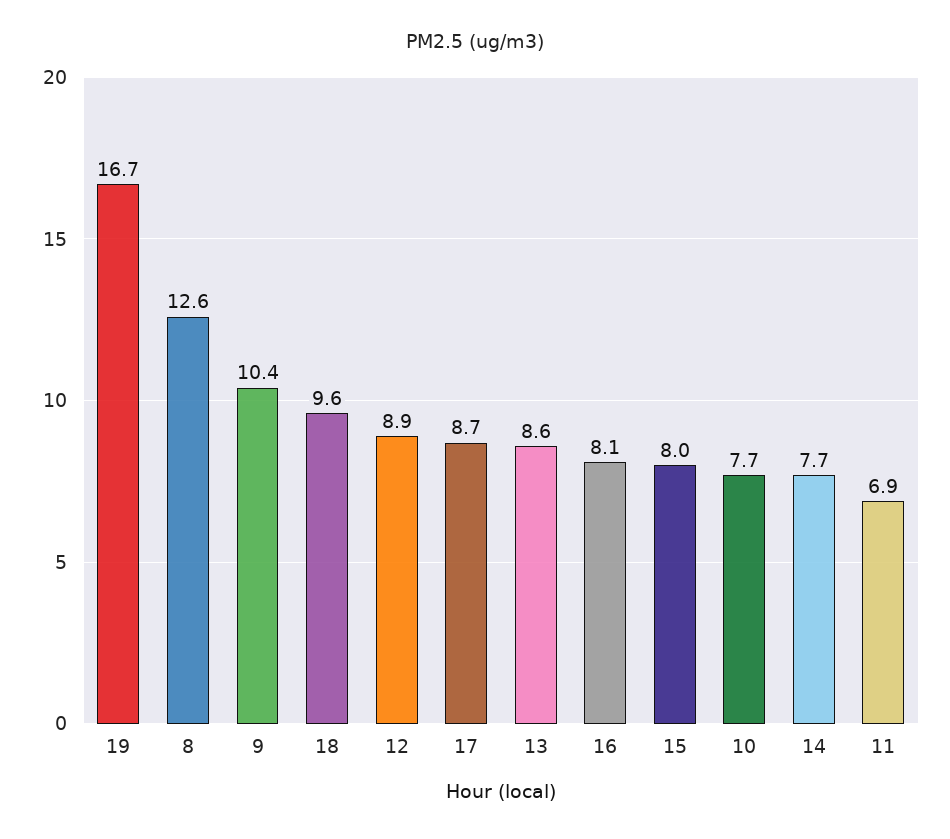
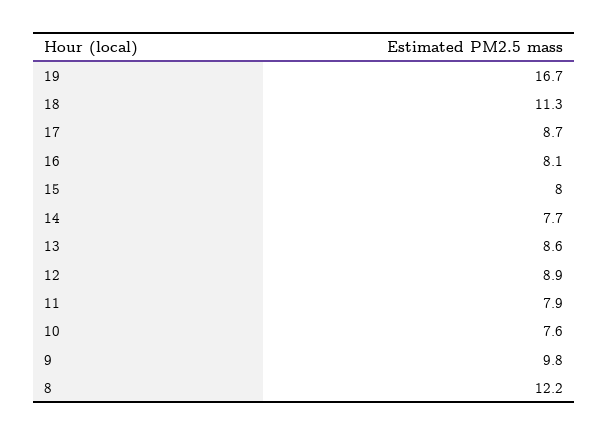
  {
    "19": 16.7,
-   "8": 12.6,
+   "8": 12.2,
-   "9": 10.4,
+   "9": 9.8,
-   "18": 9.6,
+   "18": 11.3,
    "12": 8.9,
    "17": 8.7,
    "13": 8.6,
    "16": 8.1,
    "15": 8,
-   "10": 7.7,
+   "10": 7.6,
    "14": 7.7,
-   "11": 6.9
+   "11": 7.9
  }

